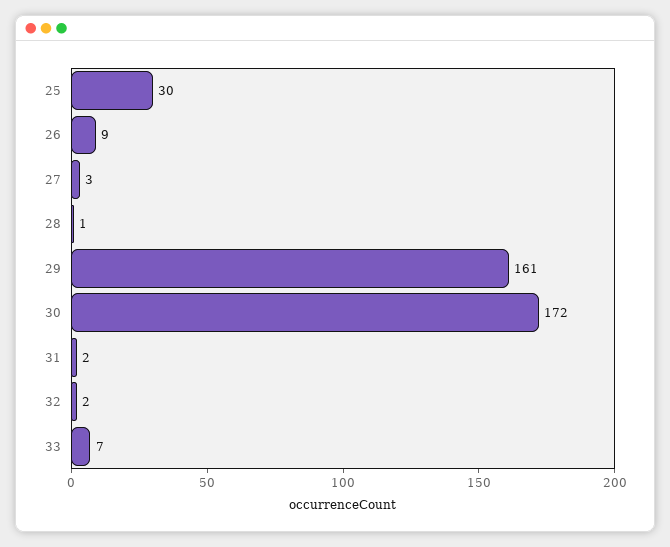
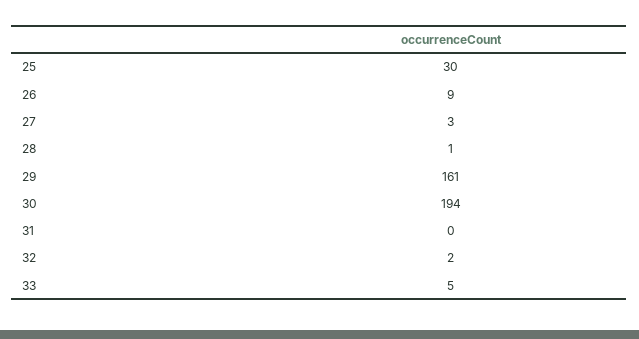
  {
    "25": 30,
    "26": 9,
    "27": 3,
    "28": 1,
    "29": 161,
-   "30": 172,
+   "30": 194,
-   "31": 2,
+   "31": 0,
    "32": 2,
-   "33": 7
+   "33": 5
  }

